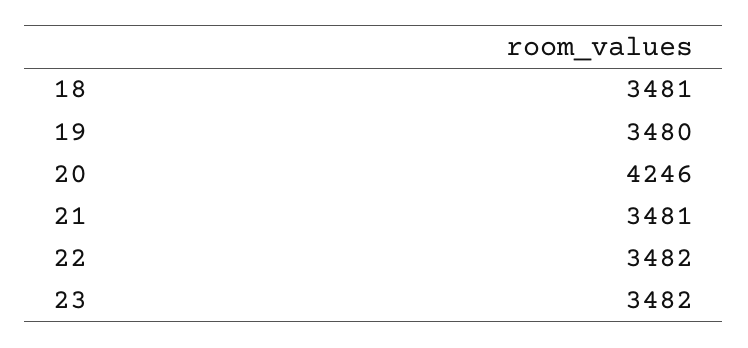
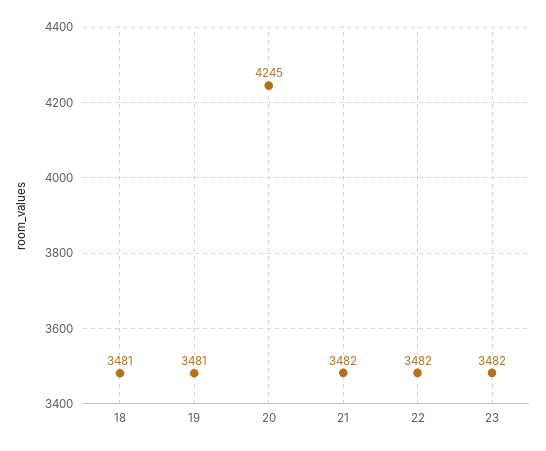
  {
    "18": 3481,
-   "19": 3480,
+   "19": 3481,
-   "20": 4246,
+   "20": 4245,
-   "21": 3481,
+   "21": 3482,
    "22": 3482,
    "23": 3482
  }

